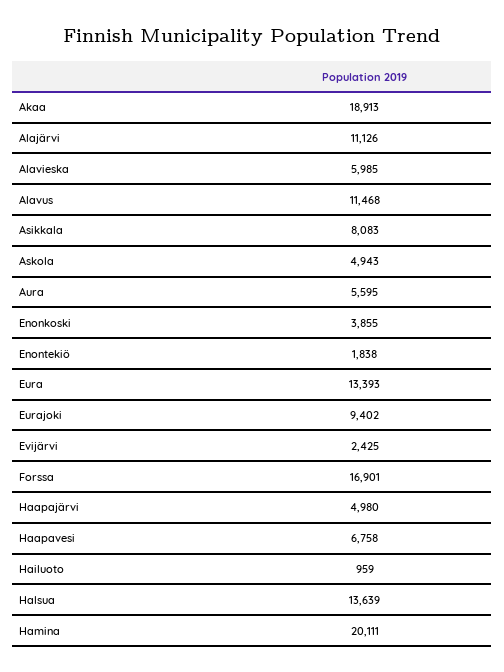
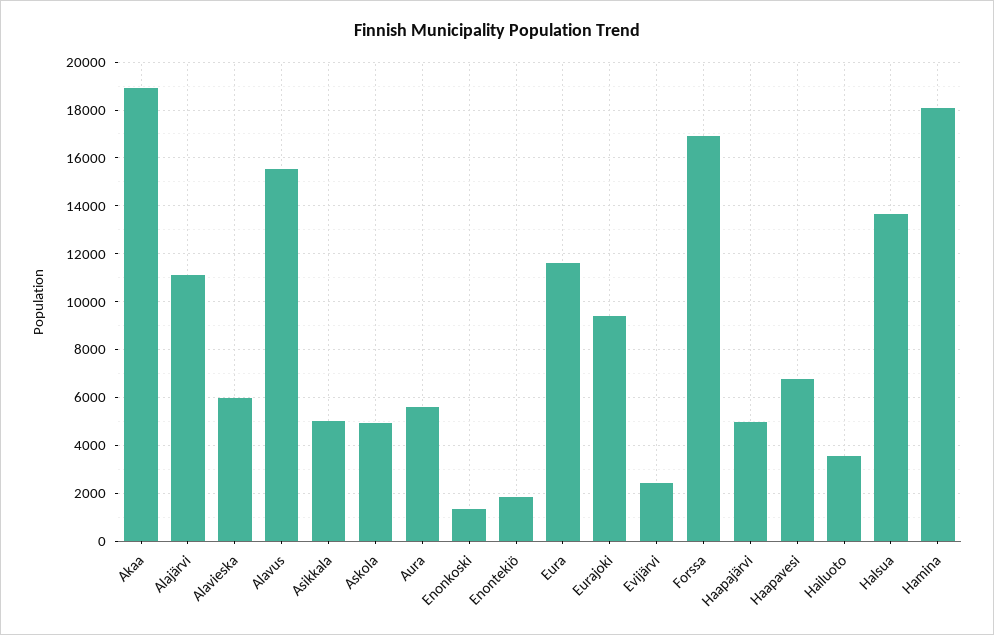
  {
    "Akaa": 18913,
    "Alajärvi": 11126,
    "Alavieska": 5985,
-   "Alavus": 11468,
+   "Alavus": 15500,
-   "Asikkala": 8083,
+   "Asikkala": 5000,
    "Askola": 4943,
    "Aura": 5595,
-   "Enonkoski": 3855,
+   "Enonkoski": 1500,
    "Enontekiö": 1838,
-   "Eura": 13393,
+   "Eura": 11500,
    "Eurajoki": 9402,
    "Evijärvi": 2425,
    "Forssa": 16901,
    "Haapajärvi": 4980,
    "Haapavesi": 6758,
-   "Hailuoto": 959,
+   "Hailuoto": 3500,
    "Halsua": 13639,
-   "Hamina": 20111
+   "Hamina": 18000
  }

